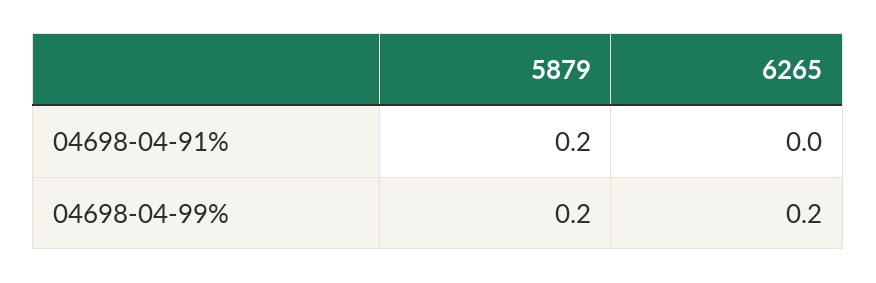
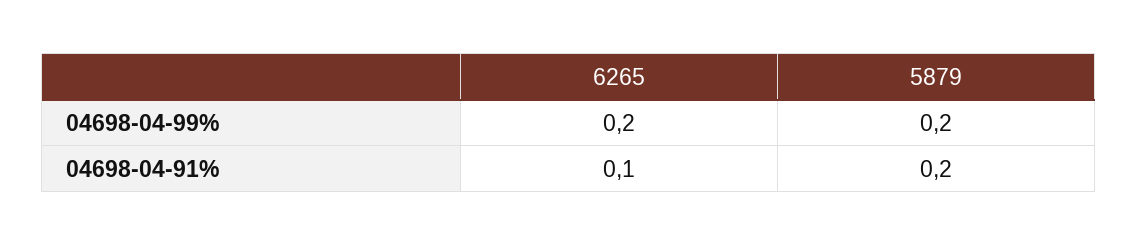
  {
    "5879": {
      "04698-04-91%": 0.2,
      "04698-04-99%": 0.2
    },
    "6265": {
-     "04698-04-91%": 0,
+     "04698-04-91%": 0.1,
      "04698-04-99%": 0.2
    }
  }

